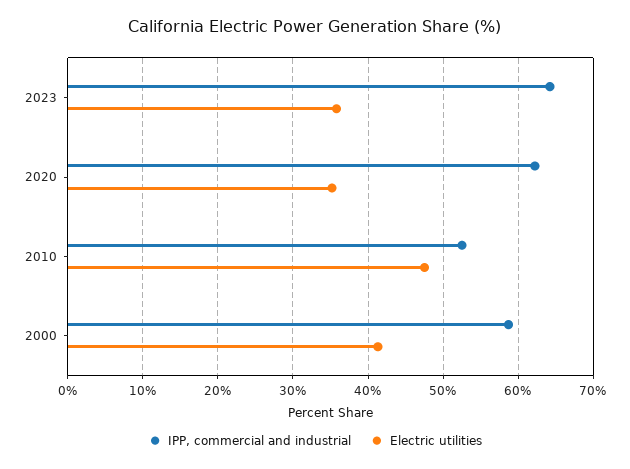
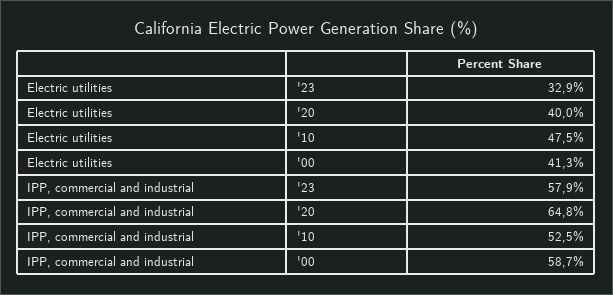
  {
    "IPP, commercial and industrial": {
-     "2023": 64,
+     "2023": 57.9,
-     "2020": 62,
+     "2020": 64.8,
      "2010": 52.5,
      "2000": 58.7
    },
    "Electric utilities": {
-     "2023": 36,
+     "2023": 32.9,
-     "2020": 35,
+     "2020": 40,
      "2010": 47.5,
      "2000": 41.3
    }
  }

